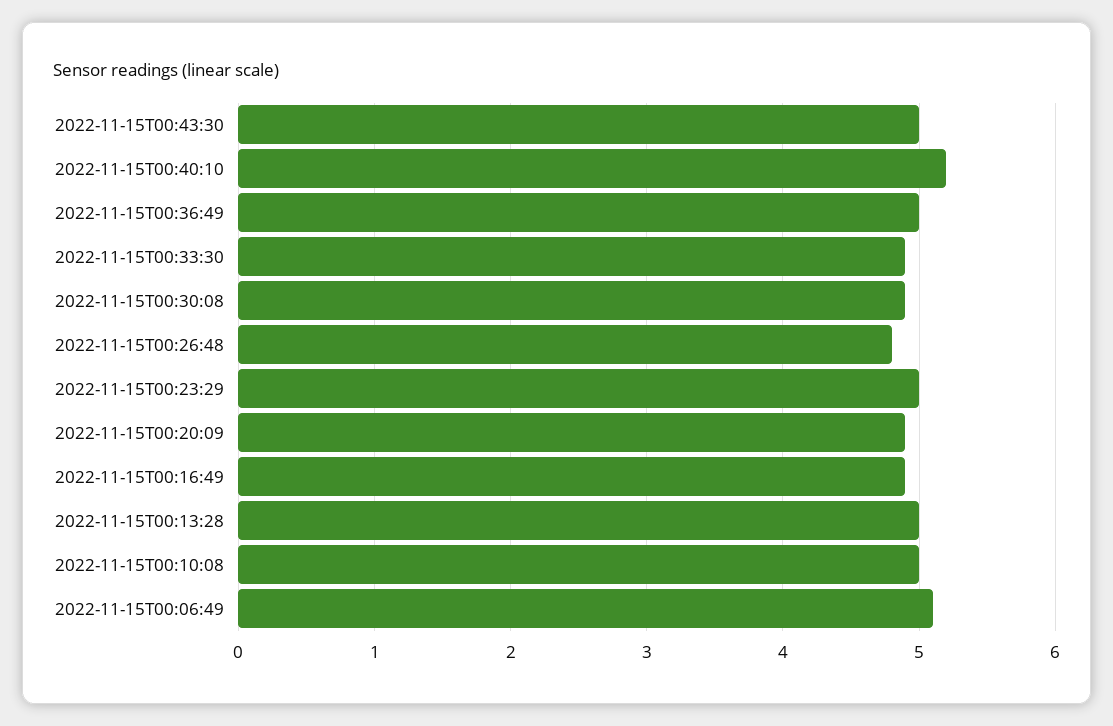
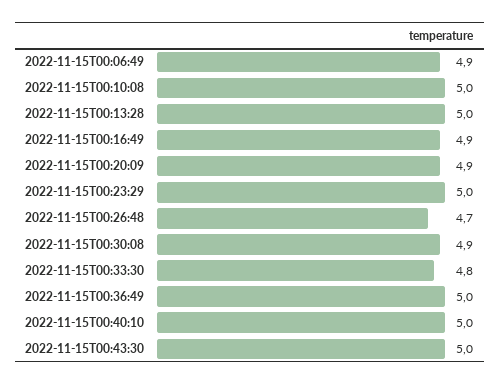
  {
    "2022-11-15T00:43:30": 5,
-   "2022-11-15T00:40:10": 5.2,
+   "2022-11-15T00:40:10": 5,
    "2022-11-15T00:36:49": 5,
-   "2022-11-15T00:33:30": 4.9,
+   "2022-11-15T00:33:30": 4.8,
    "2022-11-15T00:30:08": 4.9,
-   "2022-11-15T00:26:48": 4.8,
+   "2022-11-15T00:26:48": 4.7,
    "2022-11-15T00:23:29": 5,
    "2022-11-15T00:20:09": 4.9,
    "2022-11-15T00:16:49": 4.9,
    "2022-11-15T00:13:28": 5,
    "2022-11-15T00:10:08": 5,
-   "2022-11-15T00:06:49": 5.1
+   "2022-11-15T00:06:49": 4.9
  }

